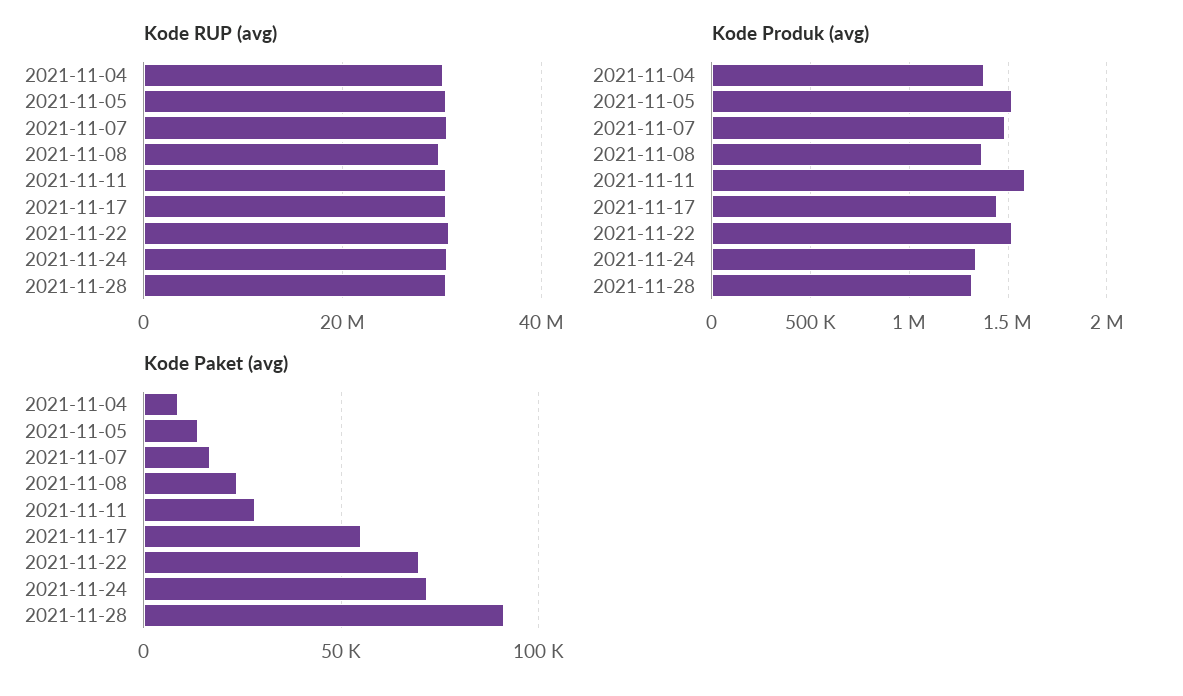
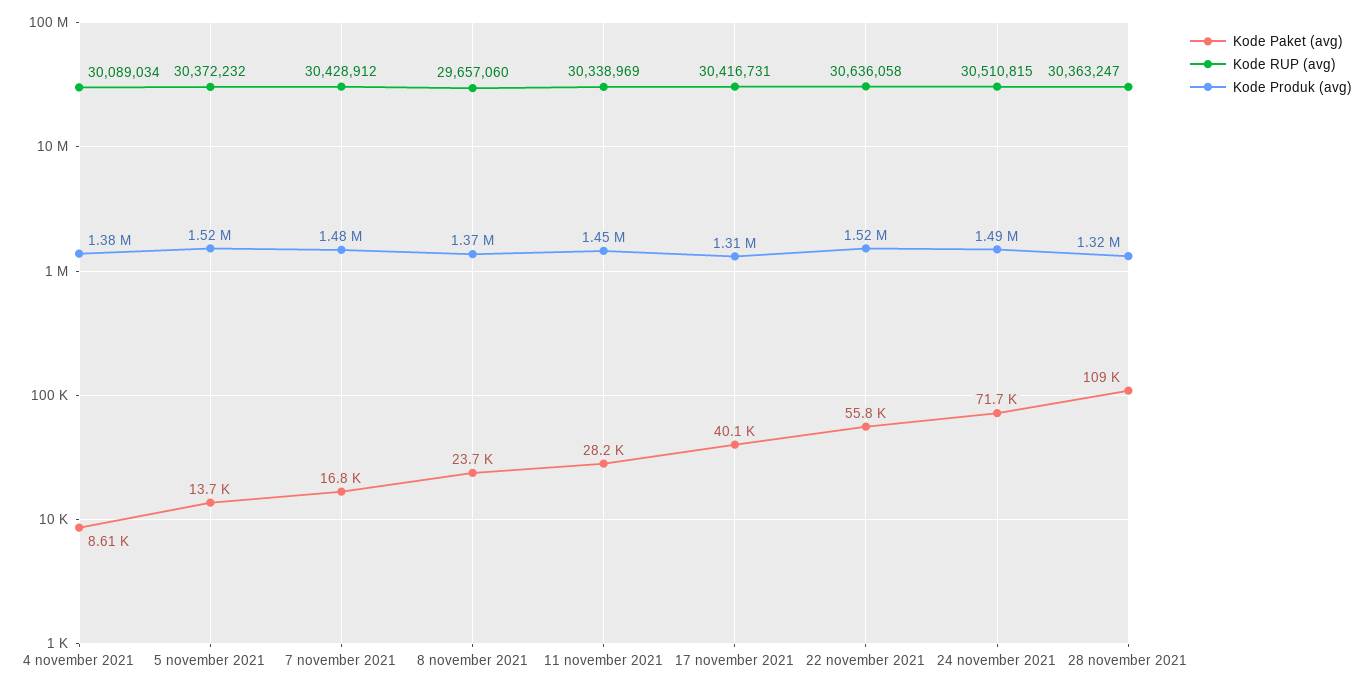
  {
    "Kode RUP (avg)": {
      "2021-11-04": 30089034,
      "2021-11-05": 30372232,
      "2021-11-07": 30428912,
      "2021-11-08": 29657060,
      "2021-11-11": 30338969,
      "2021-11-17": 30416731,
      "2021-11-22": 30636058,
      "2021-11-24": 30510815,
      "2021-11-28": 30363247
    },
    "Kode Produk (avg)": {
      "2021-11-04": 1380000,
      "2021-11-05": 1520000,
      "2021-11-07": 1480000,
      "2021-11-08": 1370000,
-     "2021-11-11": 1600000,
+     "2021-11-11": 1450000,
-     "2021-11-17": 1450000,
+     "2021-11-17": 1310000,
      "2021-11-22": 1520000,
-     "2021-11-24": 1350000,
+     "2021-11-24": 1490000,
      "2021-11-28": 1320000
    },
    "Kode Paket (avg)": {
      "2021-11-04": 8610,
      "2021-11-05": 13700,
      "2021-11-07": 16800,
      "2021-11-08": 23700,
      "2021-11-11": 28200,
-     "2021-11-17": 55000,
+     "2021-11-17": 40100,
-     "2021-11-22": 70000,
+     "2021-11-22": 55800,
      "2021-11-24": 71700,
-     "2021-11-28": 90000
+     "2021-11-28": 109000
    }
  }

